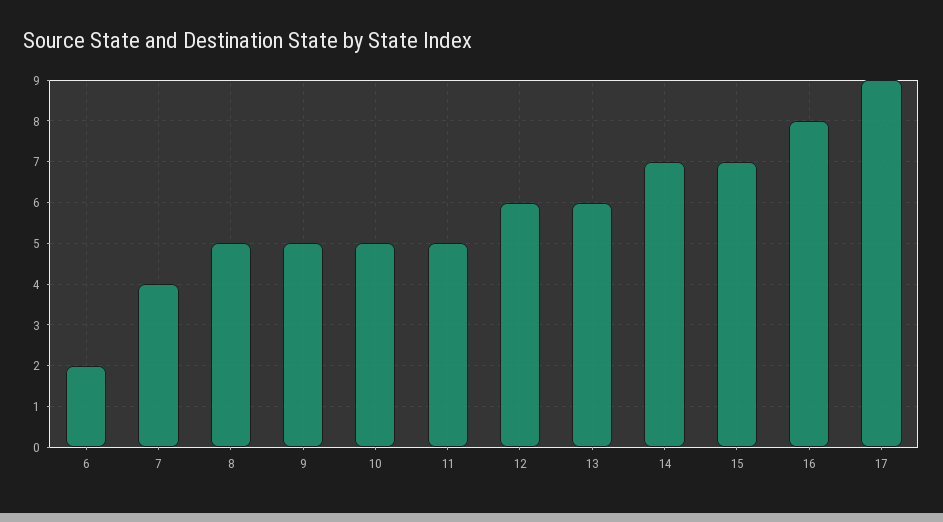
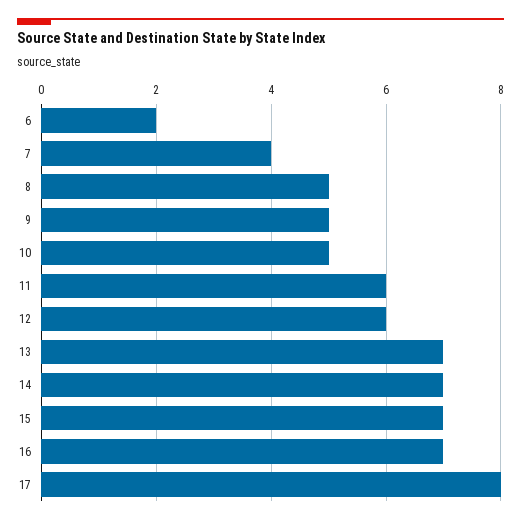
  {
    "6": 2,
    "7": 4,
    "8": 5,
    "9": 5,
    "10": 5,
-   "11": 5,
+   "11": 6,
    "12": 6,
-   "13": 6,
+   "13": 7,
    "14": 7,
    "15": 7,
-   "16": 8,
+   "16": 7,
-   "17": 9
+   "17": 8
  }

